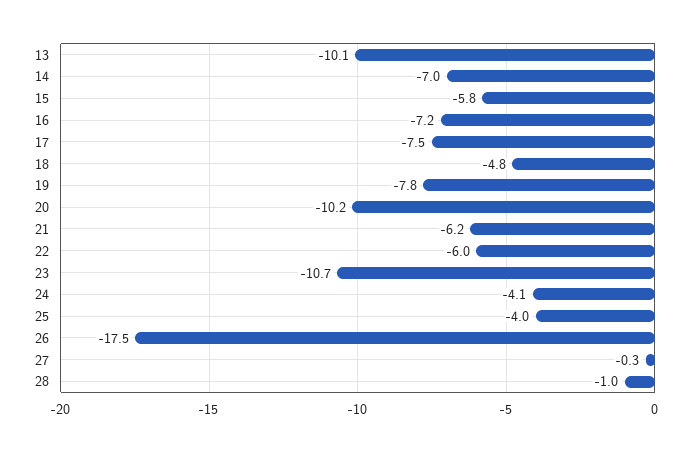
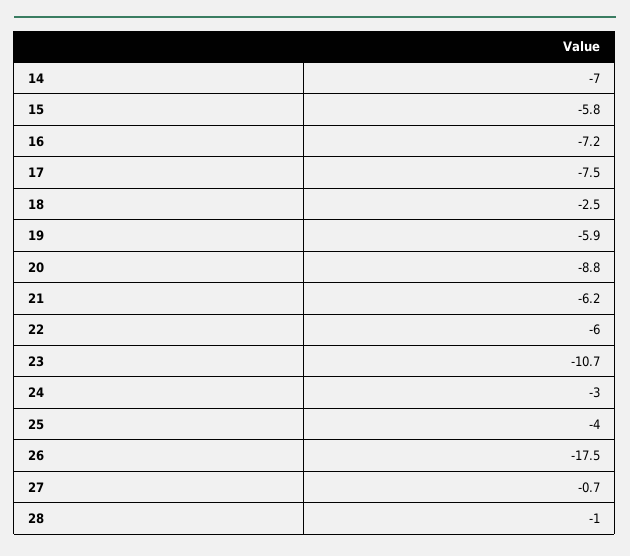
  {
-   "13": -10.1,
    "14": -7,
    "15": -5.8,
    "16": -7.2,
    "17": -7.5,
-   "18": -4.8,
+   "18": -2.5,
-   "19": -7.8,
+   "19": -5.9,
-   "20": -10.2,
+   "20": -8.8,
    "21": -6.2,
    "22": -6,
    "23": -10.7,
-   "24": -4.1,
+   "24": -3,
    "25": -4,
    "26": -17.5,
-   "27": -0.3,
+   "27": -0.7,
    "28": -1
  }

